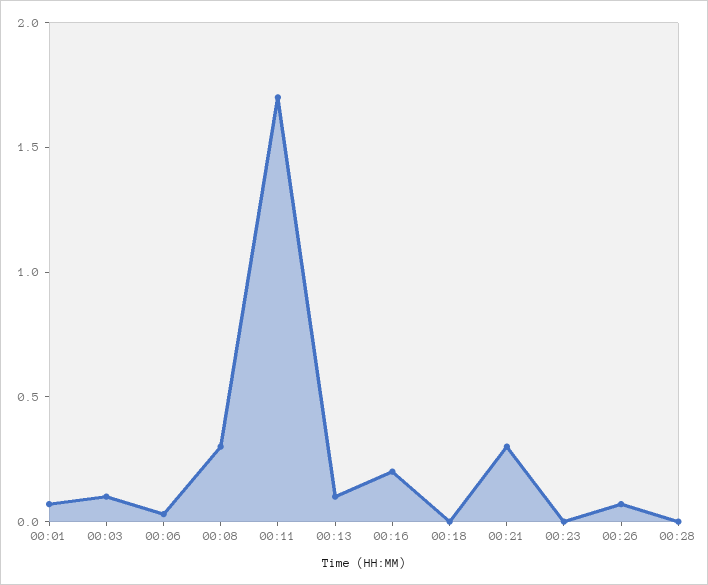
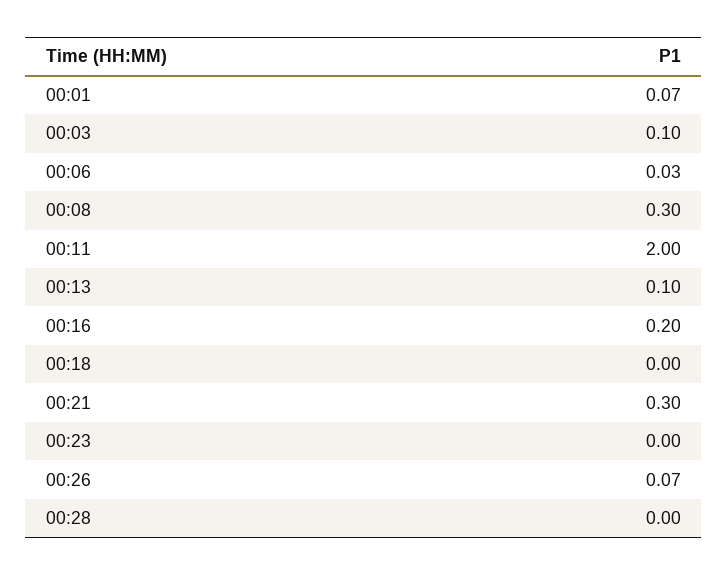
  {
    "00:01": 0.07,
    "00:03": 0.1,
    "00:06": 0.03,
    "00:08": 0.3,
-   "00:11": 1.7,
+   "00:11": 2,
    "00:13": 0.1,
    "00:16": 0.2,
    "00:18": 0,
    "00:21": 0.3,
    "00:23": 0,
    "00:26": 0.07,
    "00:28": 0
  }

